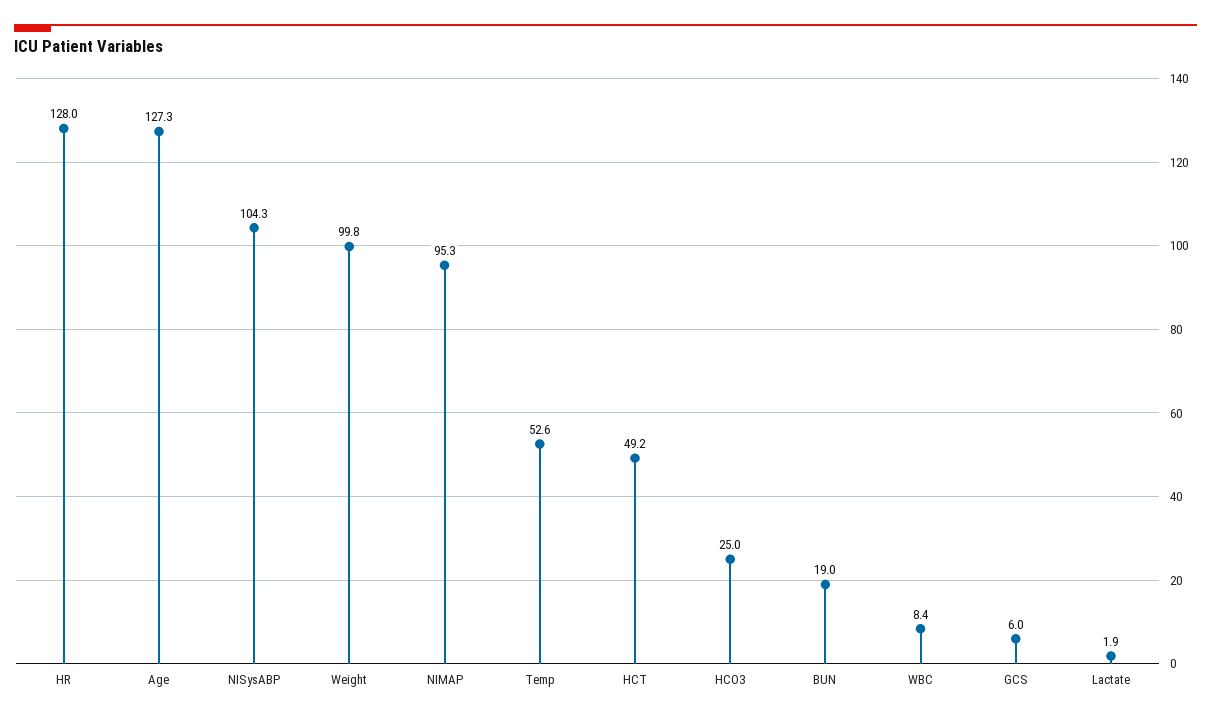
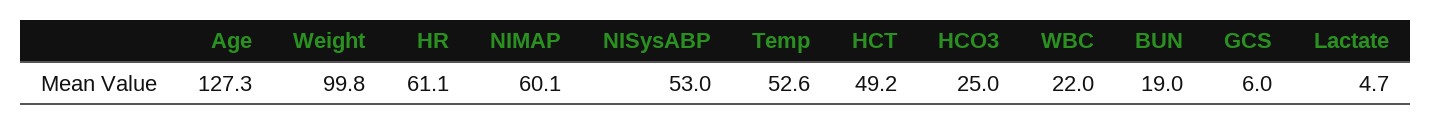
  {
-   "HR": 128,
+   "HR": 61.1,
    "Age": 127.3,
-   "NISysABP": 104.3,
+   "NISysABP": 53,
    "Weight": 99.8,
-   "NIMAP": 95.3,
+   "NIMAP": 60.1,
    "Temp": 52.6,
    "HCT": 49.2,
    "HCO3": 25,
    "BUN": 19,
-   "WBC": 8.4,
+   "WBC": 22,
    "GCS": 6,
-   "Lactate": 1.9
+   "Lactate": 4.7
  }

